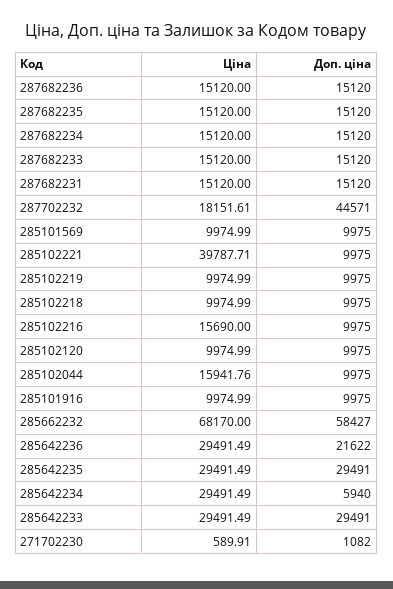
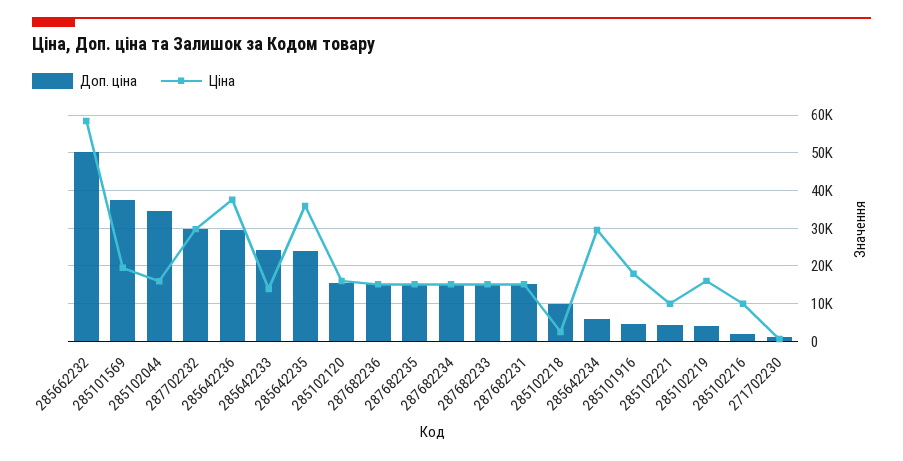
  {
    "Ціна": {
      "287682236": 15120,
      "287682235": 15120,
      "287682234": 15120,
      "287682233": 15120,
      "287682231": 15120,
-     "287702232": 18151.61,
+     "287702232": 30000,
-     "285101569": 9974.99,
+     "285101569": 20000,
-     "285102221": 39787.71,
+     "285102221": 10000,
-     "285102219": 9974.99,
+     "285102219": 16000,
-     "285102218": 9974.99,
+     "285102218": 2000,
-     "285102216": 15690,
+     "285102216": 10000,
-     "285102120": 9974.99,
+     "285102120": 16000,
      "285102044": 15941.76,
-     "285101916": 9974.99,
+     "285101916": 18000,
-     "285662232": 68170,
+     "285662232": 58000,
-     "285642236": 29491.49,
+     "285642236": 38000,
-     "285642235": 29491.49,
+     "285642235": 36000,
      "285642234": 29491.49,
-     "285642233": 29491.49,
+     "285642233": 14000,
      "271702230": 589.91
    },
    "Доп. ціна": {
      "287682236": 15120,
      "287682235": 15120,
      "287682234": 15120,
      "287682233": 15120,
      "287682231": 15120,
-     "287702232": 44571,
+     "287702232": 30000,
-     "285101569": 9975,
+     "285101569": 38000,
-     "285102221": 9975,
+     "285102221": 4000,
-     "285102219": 9975,
+     "285102219": 4000,
      "285102218": 9975,
-     "285102216": 9975,
+     "285102216": 2000,
-     "285102120": 9975,
+     "285102120": 16000,
-     "285102044": 9975,
+     "285102044": 34000,
-     "285101916": 9975,
+     "285101916": 4000,
-     "285662232": 58427,
+     "285662232": 50000,
-     "285642236": 21622,
+     "285642236": 30000,
-     "285642235": 29491,
+     "285642235": 24000,
      "285642234": 5940,
-     "285642233": 29491,
+     "285642233": 24000,
      "271702230": 1082
    }
  }

